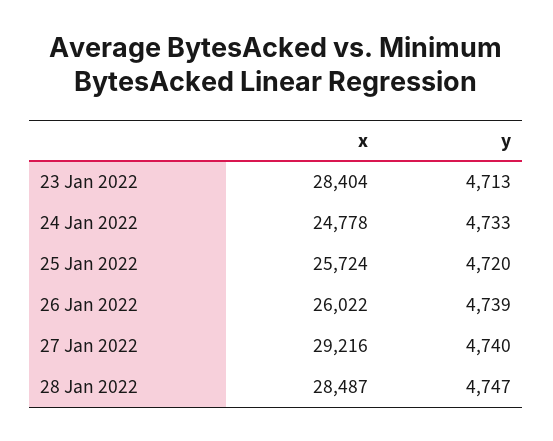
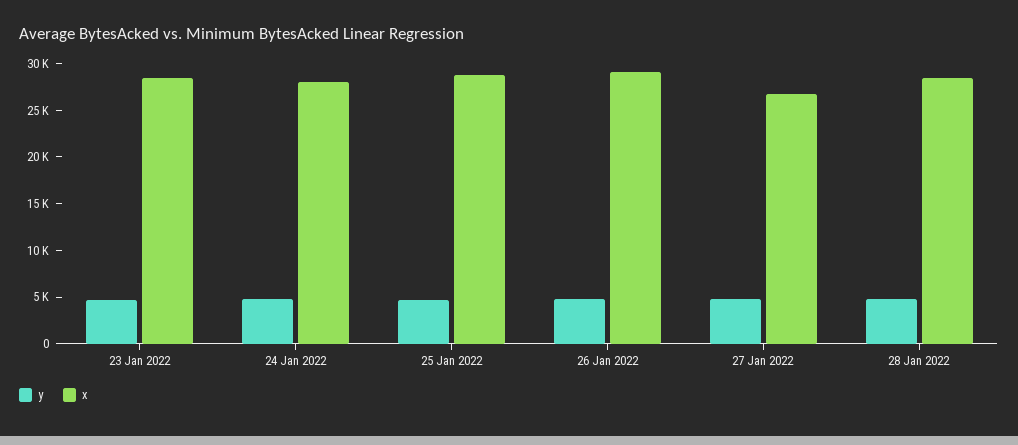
  {
    "x": {
      "23 Jan 2022": 28404,
-     "24 Jan 2022": 24778,
+     "24 Jan 2022": 28000,
-     "25 Jan 2022": 25724,
+     "25 Jan 2022": 29000,
-     "26 Jan 2022": 26022,
+     "26 Jan 2022": 29000,
-     "27 Jan 2022": 29216,
+     "27 Jan 2022": 27000,
      "28 Jan 2022": 28487
    },
    "y": {
      "23 Jan 2022": 4713,
      "24 Jan 2022": 4733,
      "25 Jan 2022": 4720,
      "26 Jan 2022": 4739,
      "27 Jan 2022": 4740,
      "28 Jan 2022": 4747
    }
  }

